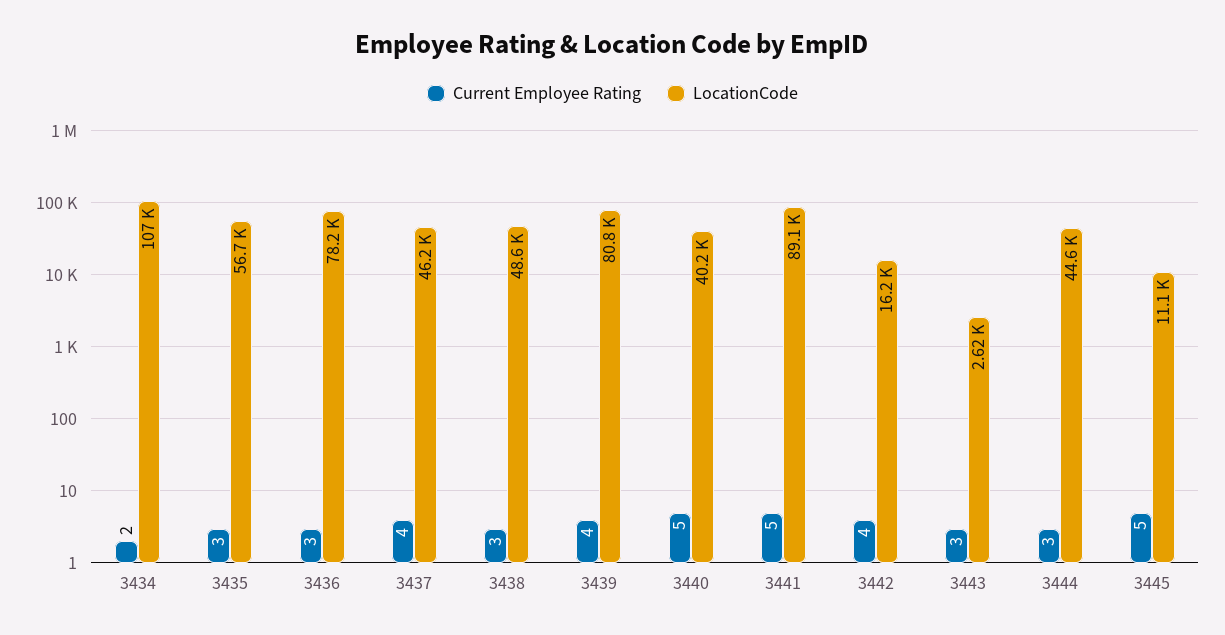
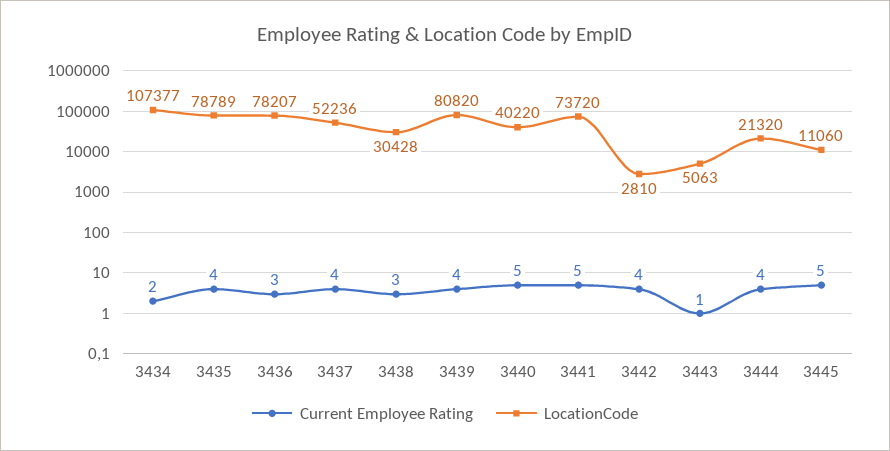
  {
    "Current Employee Rating": {
      "3434": 2,
-     "3435": 3,
+     "3435": 4,
      "3436": 3,
      "3437": 4,
      "3438": 3,
      "3439": 4,
      "3440": 5,
      "3441": 5,
      "3442": 4,
-     "3443": 3,
+     "3443": 1,
-     "3444": 3,
+     "3444": 4,
      "3445": 5
    },
    "LocationCode": {
      "3434": 107377,
-     "3435": 56700,
+     "3435": 78789,
      "3436": 78207,
-     "3437": 46200,
+     "3437": 52236,
-     "3438": 48600,
+     "3438": 30428,
      "3439": 80820,
      "3440": 40220,
-     "3441": 89100,
+     "3441": 73720,
-     "3442": 16200,
+     "3442": 2810,
-     "3443": 2620,
+     "3443": 5063,
-     "3444": 44600,
+     "3444": 21320,
      "3445": 11060
    }
  }

